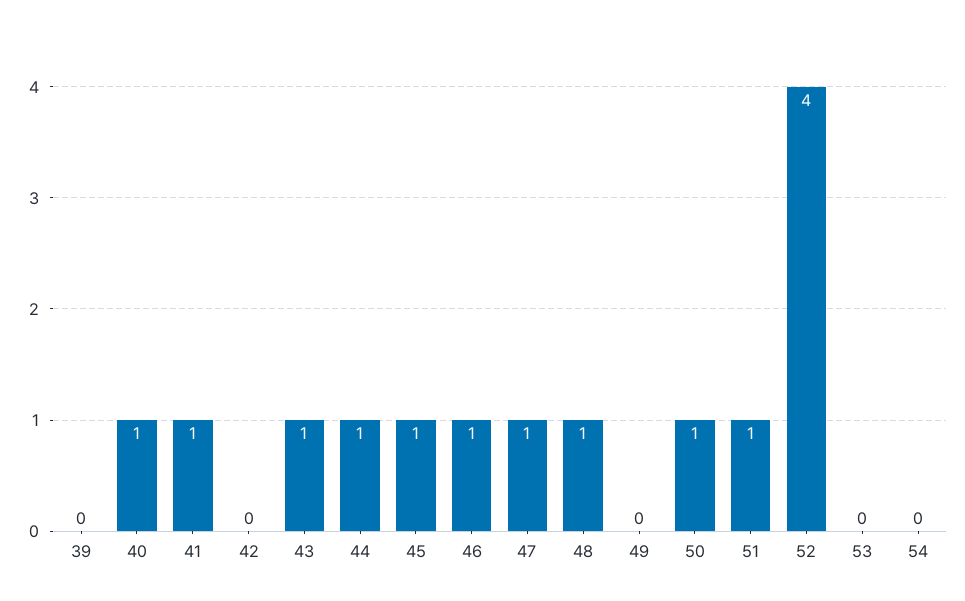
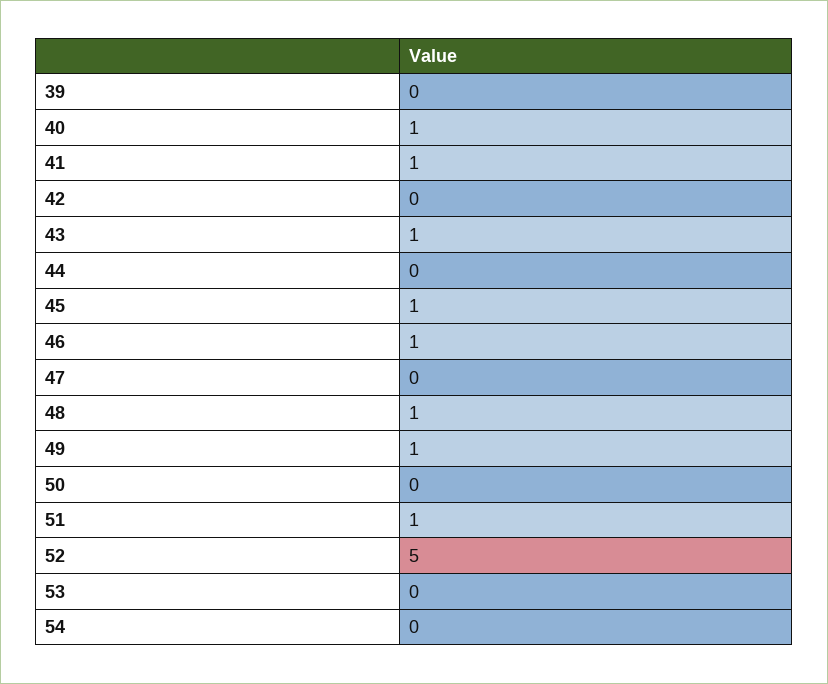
  {
    "39": 0,
    "40": 1,
    "41": 1,
    "42": 0,
    "43": 1,
-   "44": 1,
+   "44": 0,
    "45": 1,
    "46": 1,
-   "47": 1,
+   "47": 0,
    "48": 1,
-   "49": 0,
+   "49": 1,
-   "50": 1,
+   "50": 0,
    "51": 1,
-   "52": 4,
+   "52": 5,
    "53": 0,
    "54": 0
  }

